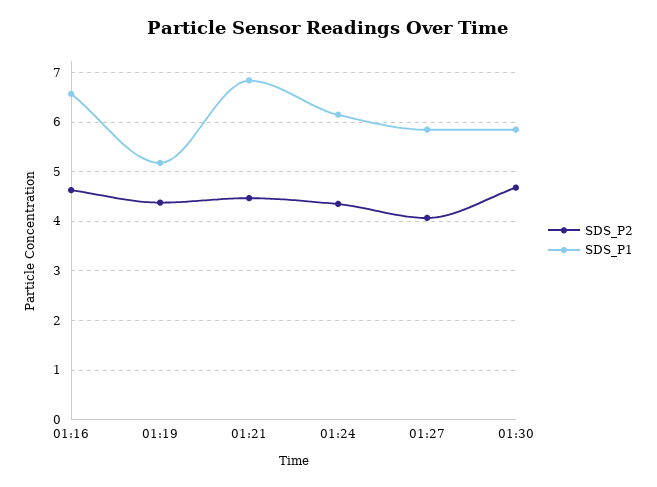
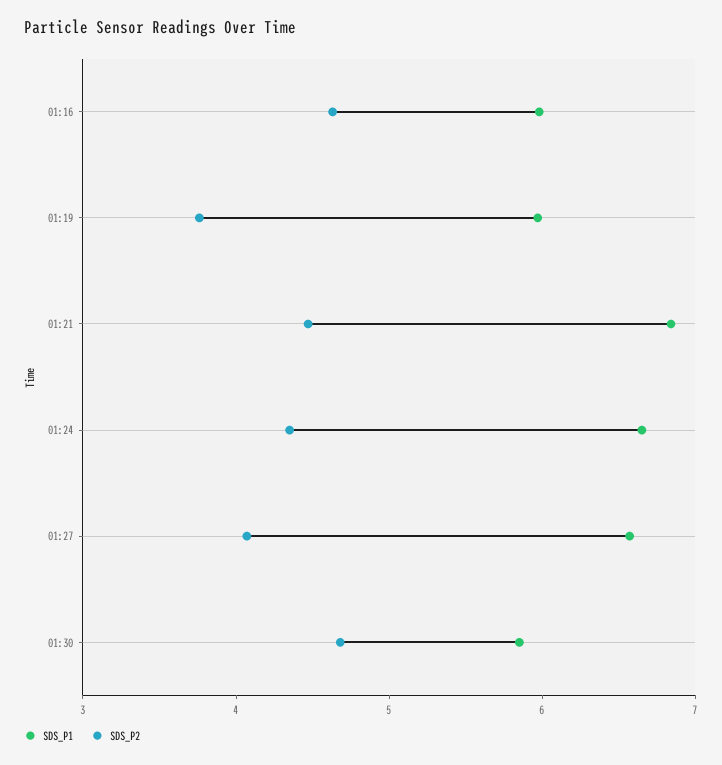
  {
    "SDS_P2": {
      "01:16": 4.6,
-     "01:19": 4.4,
+     "01:19": 3.8,
      "01:21": 4.4,
      "01:24": 4.4,
      "01:27": 4,
      "01:30": 4.6
    },
    "SDS_P1": {
-     "01:16": 6.6,
+     "01:16": 6,
-     "01:19": 5.2,
+     "01:19": 6,
      "01:21": 6.8,
-     "01:24": 6.2,
+     "01:24": 6.6,
-     "01:27": 5.8,
+     "01:27": 6.6,
      "01:30": 5.8
    }
  }

